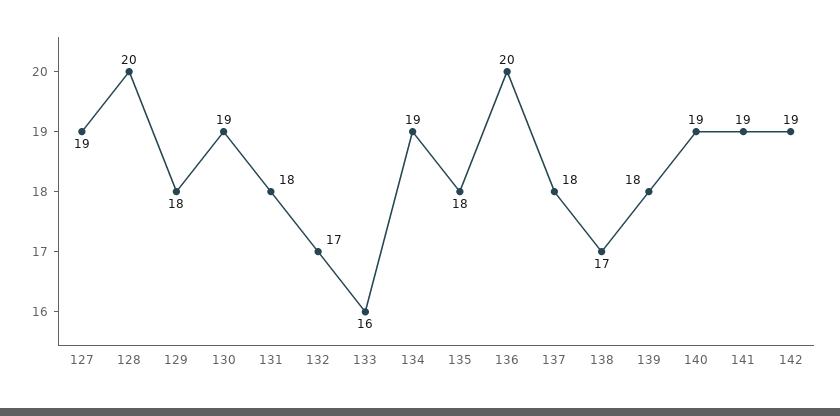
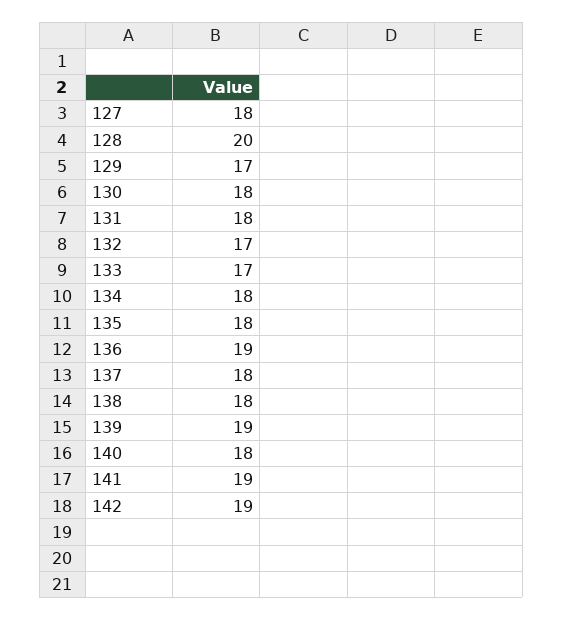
  {
-   "127": 19,
+   "127": 18,
    "128": 20,
-   "129": 18,
+   "129": 17,
-   "130": 19,
+   "130": 18,
    "131": 18,
    "132": 17,
-   "133": 16,
+   "133": 17,
-   "134": 19,
+   "134": 18,
    "135": 18,
-   "136": 20,
+   "136": 19,
    "137": 18,
-   "138": 17,
+   "138": 18,
-   "139": 18,
+   "139": 19,
-   "140": 19,
+   "140": 18,
    "141": 19,
    "142": 19
  }

